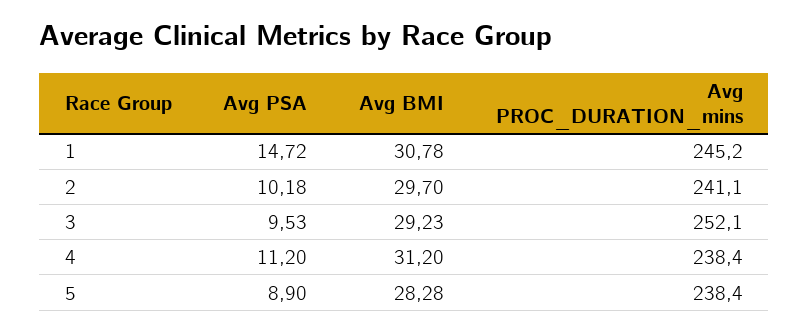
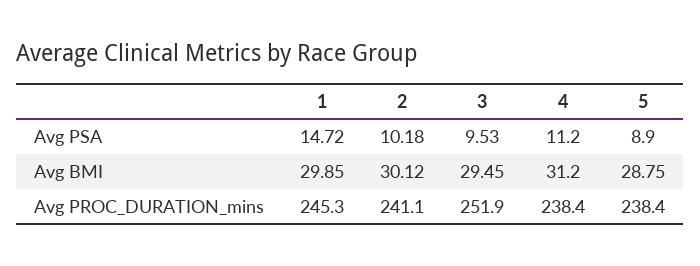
  {
    "Avg PSA": {
      "1": 14.72,
      "2": 10.18,
      "3": 9.53,
      "4": 11.2,
      "5": 8.9
    },
    "Avg BMI": {
-     "1": 30.78,
+     "1": 29.85,
-     "2": 29.7,
+     "2": 30.12,
-     "3": 29.23,
+     "3": 29.45,
      "4": 31.2,
-     "5": 28.28
+     "5": 28.75
    },
    "Avg PROC_DURATION_mins": {
-     "1": 245.2,
+     "1": 245.3,
      "2": 241.1,
-     "3": 252.1,
+     "3": 251.9,
      "4": 238.4,
      "5": 238.4
    }
  }

